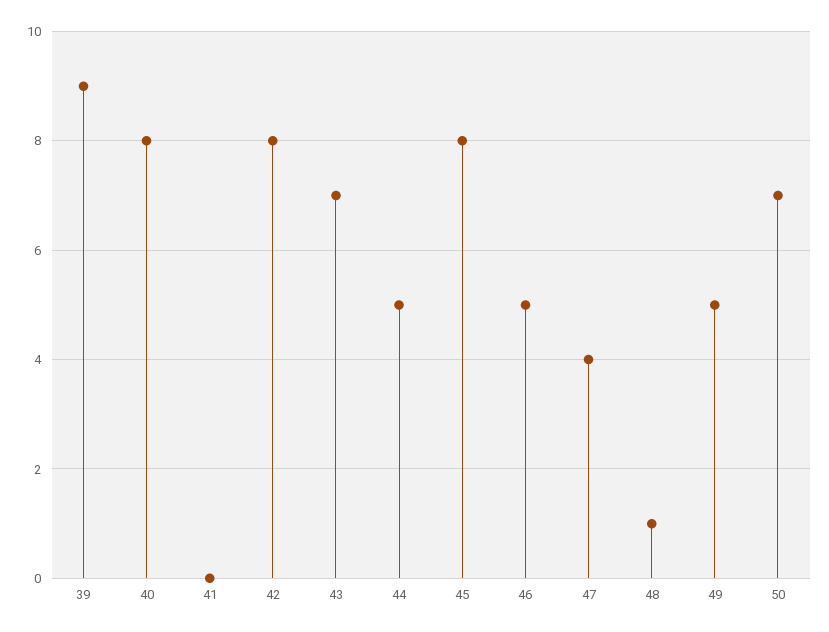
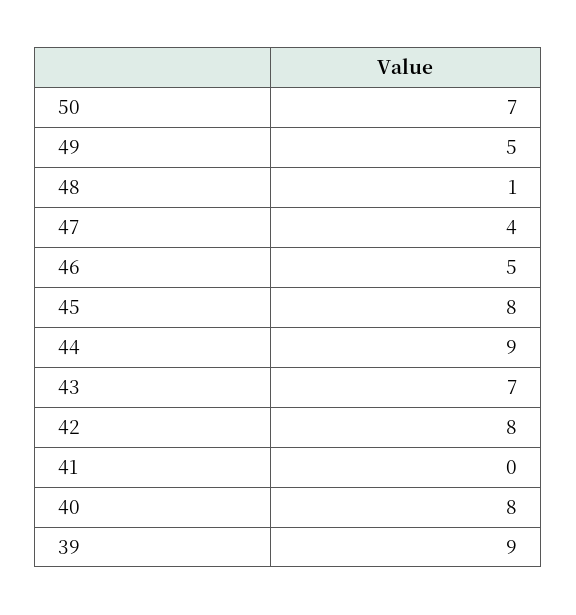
  {
    "39": 9,
    "40": 8,
    "41": 0,
    "42": 8,
    "43": 7,
-   "44": 5,
+   "44": 9,
    "45": 8,
    "46": 5,
    "47": 4,
    "48": 1,
    "49": 5,
    "50": 7
  }

